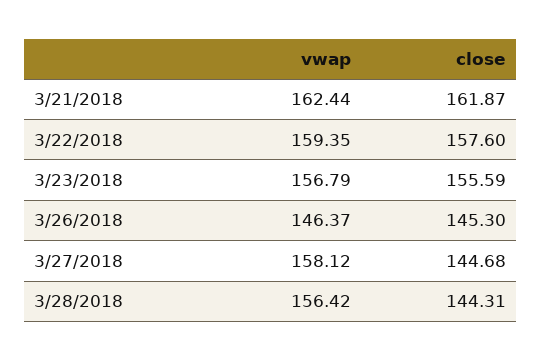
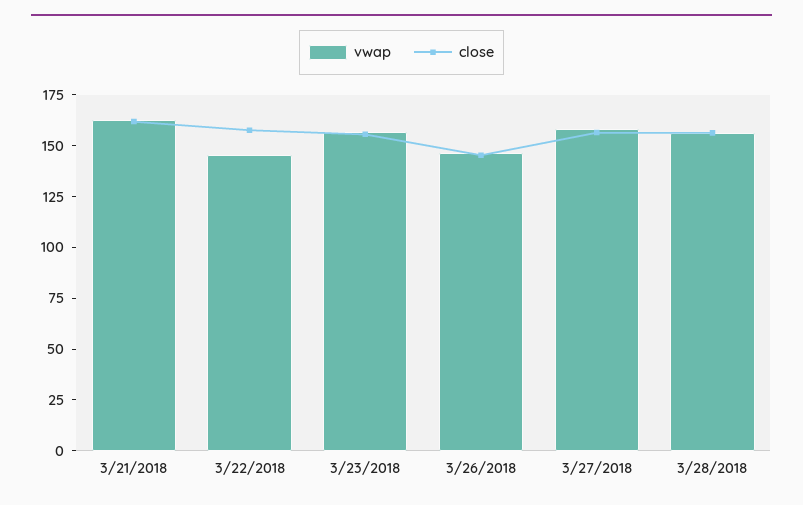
  {
    "vwap": {
      "3/21/2018": 162.44,
-     "3/22/2018": 159.35,
+     "3/22/2018": 145,
      "3/23/2018": 156.79,
      "3/26/2018": 146.37,
      "3/27/2018": 158.12,
      "3/28/2018": 156.42
    },
    "close": {
      "3/21/2018": 161.87,
      "3/22/2018": 157.6,
      "3/23/2018": 155.59,
      "3/26/2018": 145.3,
-     "3/27/2018": 144.68,
+     "3/27/2018": 155,
-     "3/28/2018": 144.31
+     "3/28/2018": 155
    }
  }

